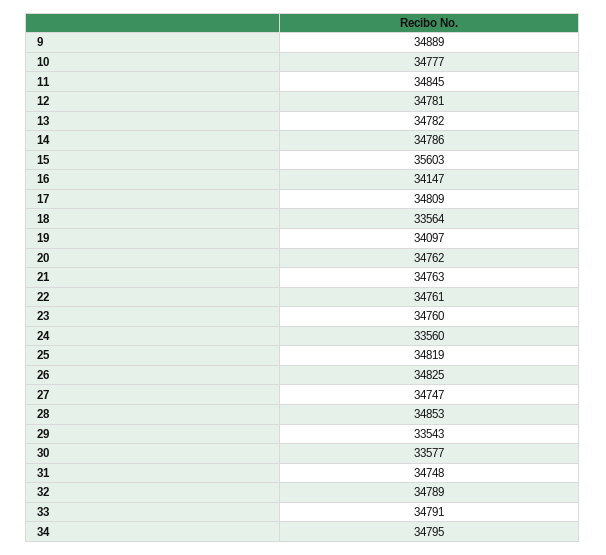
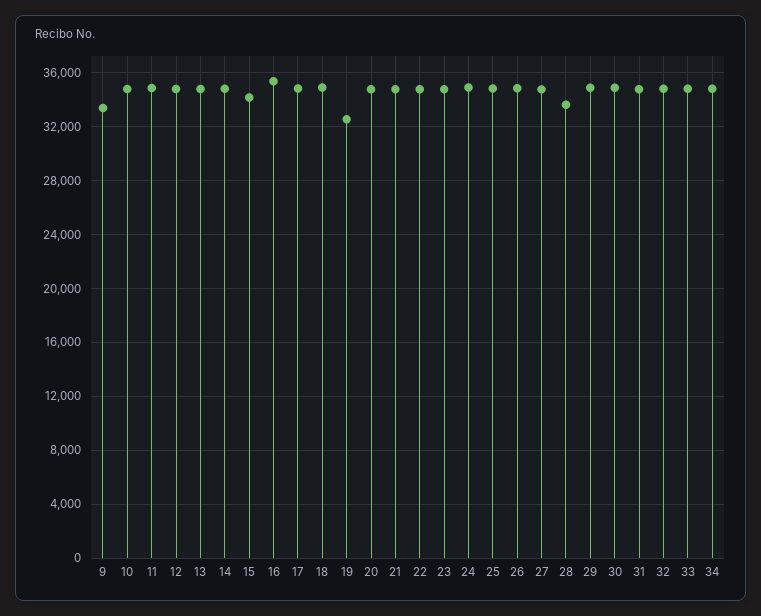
  {
-   "9": 34889,
+   "9": 33500,
    "10": 34777,
    "11": 34845,
    "12": 34781,
    "13": 34782,
    "14": 34786,
-   "15": 35603,
+   "15": 34000,
-   "16": 34147,
+   "16": 35500,
    "17": 34809,
-   "18": 33564,
+   "18": 35000,
-   "19": 34097,
+   "19": 32500,
    "20": 34762,
    "21": 34763,
    "22": 34761,
    "23": 34760,
-   "24": 33560,
+   "24": 35000,
    "25": 34819,
    "26": 34825,
    "27": 34747,
-   "28": 34853,
+   "28": 33500,
-   "29": 33543,
+   "29": 35000,
-   "30": 33577,
+   "30": 35000,
    "31": 34748,
    "32": 34789,
    "33": 34791,
    "34": 34795
  }

